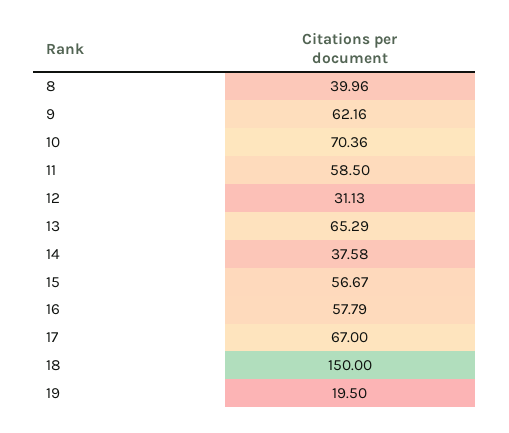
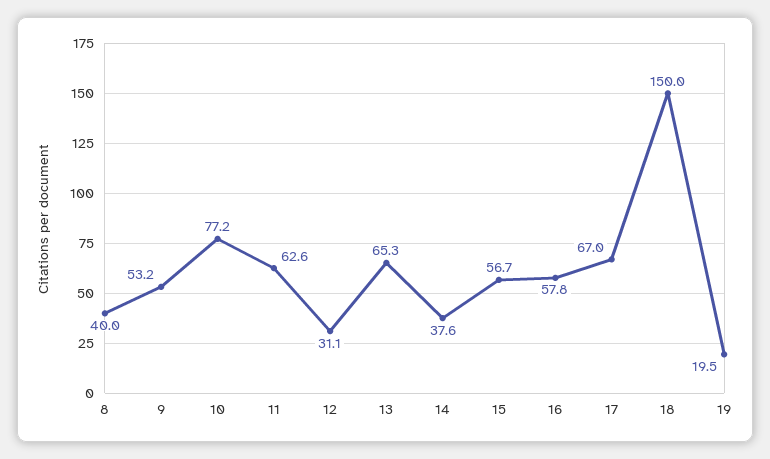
  {
    "8": 39.96,
-   "9": 62.16,
+   "9": 53.2,
-   "10": 70.36,
+   "10": 77.2,
-   "11": 58.5,
+   "11": 62.6,
    "12": 31.13,
    "13": 65.29,
    "14": 37.58,
    "15": 56.67,
    "16": 57.79,
    "17": 67,
    "18": 150,
    "19": 19.5
  }

